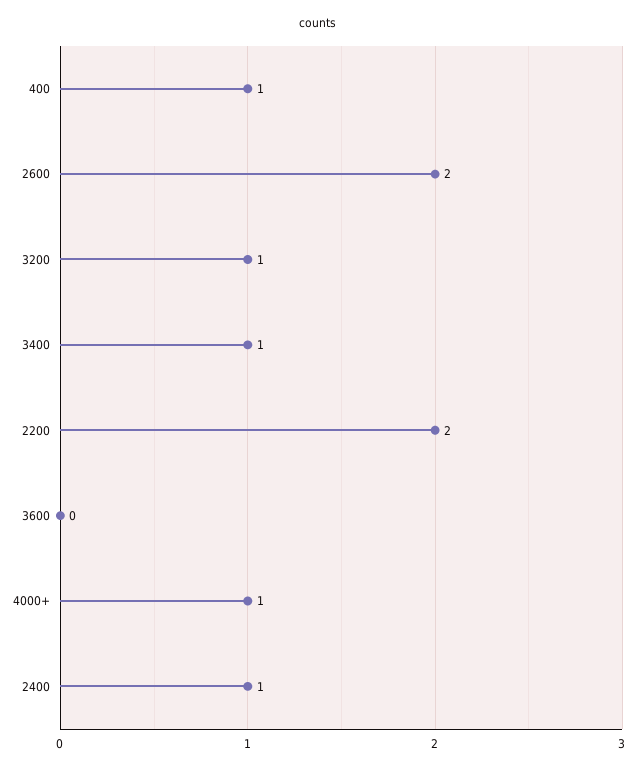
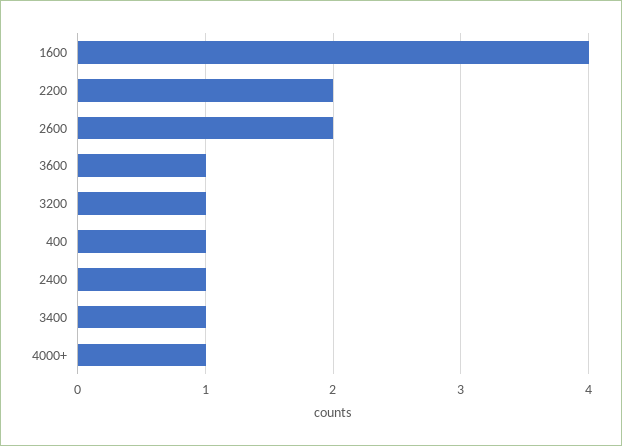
  {
    "400": 1,
    "2600": 2,
    "3200": 1,
    "3400": 1,
    "2200": 2,
-   "3600": 0,
+   "3600": 1,
    "4000+": 1,
-   "2400": 1
+   "2400": 1,
+   "1600": 4
  }

